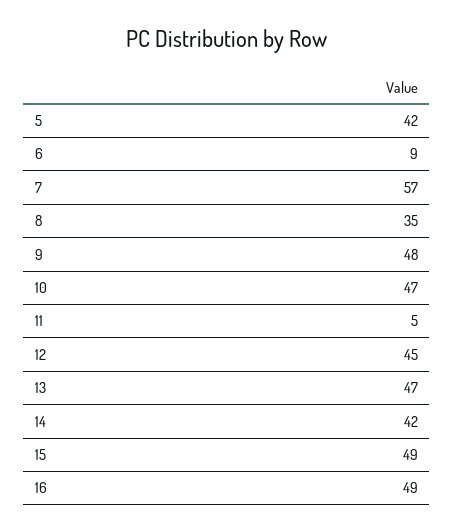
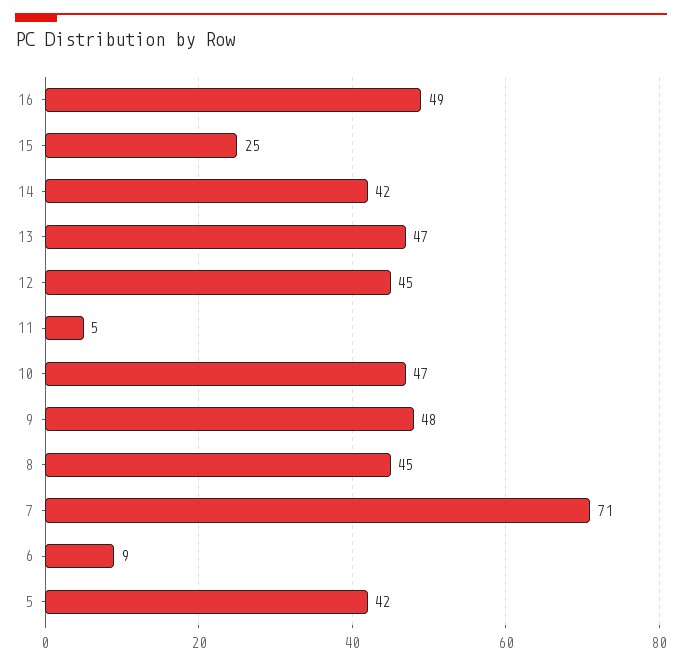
  {
    "5": 42,
    "6": 9,
-   "7": 57,
+   "7": 71,
-   "8": 35,
+   "8": 45,
    "9": 48,
    "10": 47,
    "11": 5,
    "12": 45,
    "13": 47,
    "14": 42,
-   "15": 49,
+   "15": 25,
    "16": 49
  }

